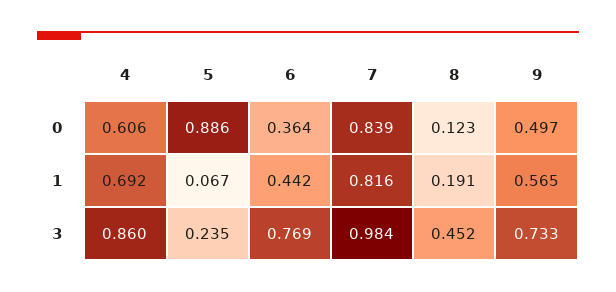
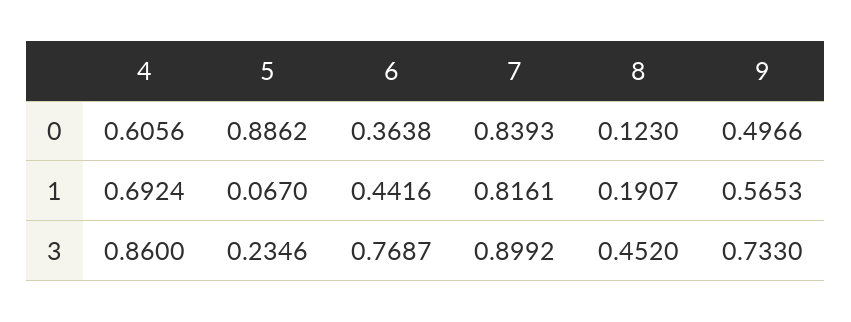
  {
    "4": {
      "0": 0.6056,
      "1": 0.6924,
      "3": 0.86
    },
    "5": {
      "0": 0.8862,
      "1": 0.067,
      "3": 0.2346
    },
    "6": {
      "0": 0.3638,
      "1": 0.4416,
      "3": 0.7687
    },
    "7": {
      "0": 0.8393,
      "1": 0.8161,
-     "3": 0.984
+     "3": 0.8992
    },
    "8": {
      "0": 0.123,
      "1": 0.1907,
      "3": 0.452
    },
    "9": {
      "0": 0.4966,
      "1": 0.5653,
      "3": 0.733
    }
  }

